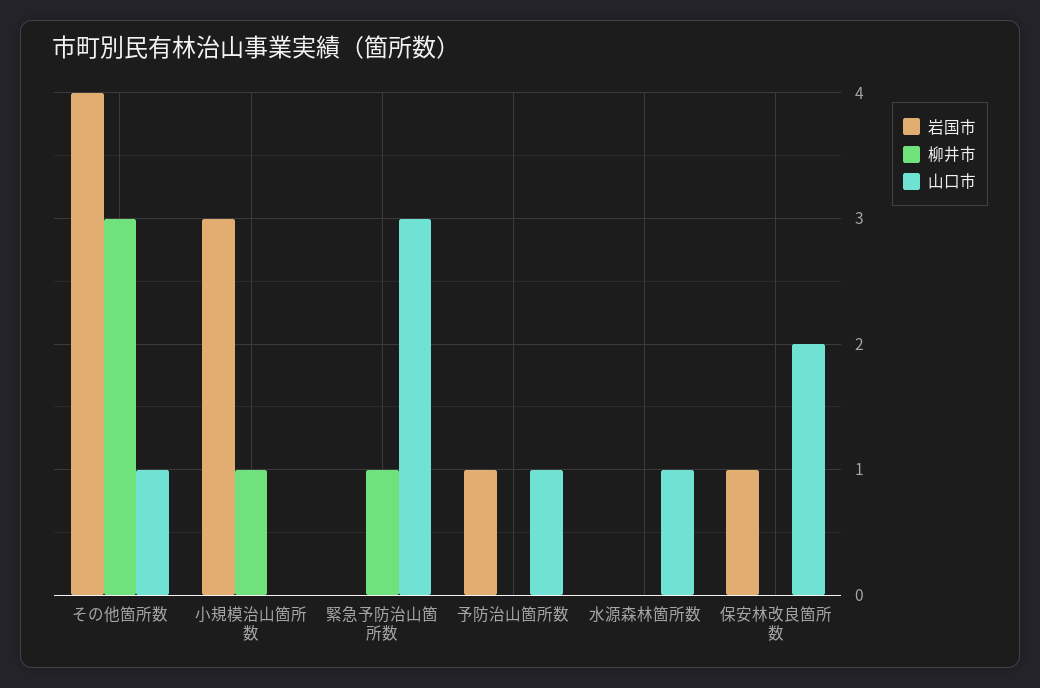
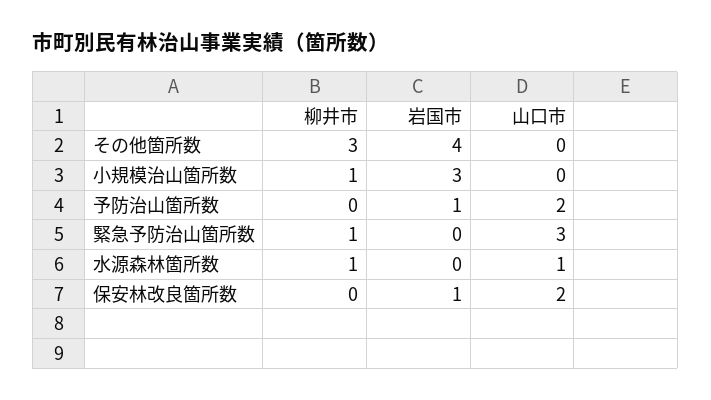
  {
    "岩国市": {
      "その他箇所数": 4,
      "小規模治山箇所数": 3,
      "緊急予防治山箇所数": 0,
      "予防治山箇所数": 1,
      "水源森林箇所数": 0,
      "保安林改良箇所数": 1
    },
    "柳井市": {
      "その他箇所数": 3,
      "小規模治山箇所数": 1,
      "緊急予防治山箇所数": 1,
      "予防治山箇所数": 0,
-     "水源森林箇所数": 0,
+     "水源森林箇所数": 1,
      "保安林改良箇所数": 0
    },
    "山口市": {
-     "その他箇所数": 1,
+     "その他箇所数": 0,
      "小規模治山箇所数": 0,
      "緊急予防治山箇所数": 3,
-     "予防治山箇所数": 1,
+     "予防治山箇所数": 2,
      "水源森林箇所数": 1,
      "保安林改良箇所数": 2
    }
  }

